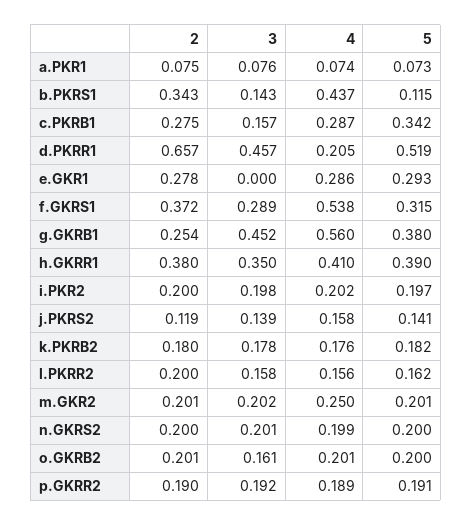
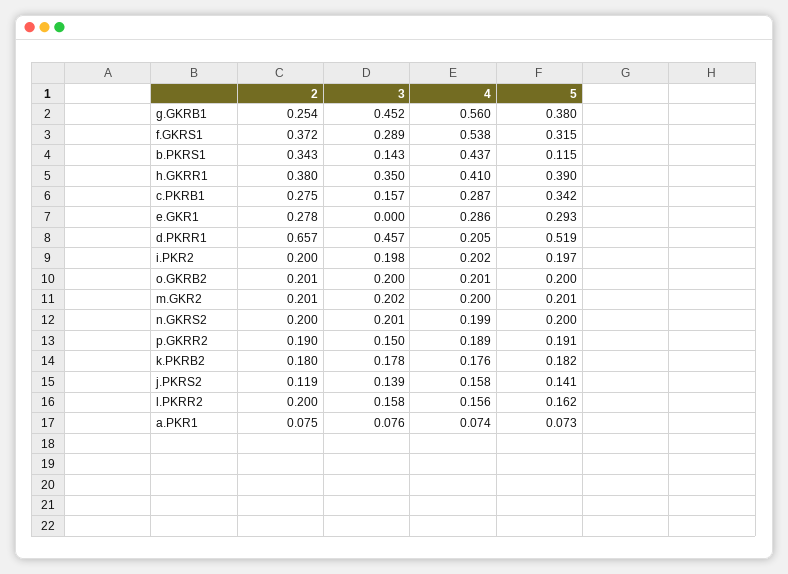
  {
    "2": {
      "a.PKR1": 0.075,
      "b.PKRS1": 0.343,
      "c.PKRB1": 0.275,
      "d.PKRR1": 0.657,
      "e.GKR1": 0.278,
      "f.GKRS1": 0.372,
      "g.GKRB1": 0.254,
      "h.GKRR1": 0.38,
      "i.PKR2": 0.2,
      "j.PKRS2": 0.119,
      "k.PKRB2": 0.18,
      "l.PKRR2": 0.2,
      "m.GKR2": 0.201,
      "n.GKRS2": 0.2,
      "o.GKRB2": 0.201,
      "p.GKRR2": 0.19
    },
    "3": {
      "a.PKR1": 0.076,
      "b.PKRS1": 0.143,
      "c.PKRB1": 0.157,
      "d.PKRR1": 0.457,
      "e.GKR1": 0,
      "f.GKRS1": 0.289,
      "g.GKRB1": 0.452,
      "h.GKRR1": 0.35,
      "i.PKR2": 0.198,
      "j.PKRS2": 0.139,
      "k.PKRB2": 0.178,
      "l.PKRR2": 0.158,
      "m.GKR2": 0.202,
      "n.GKRS2": 0.201,
-     "o.GKRB2": 0.161,
+     "o.GKRB2": 0.2,
-     "p.GKRR2": 0.192
+     "p.GKRR2": 0.15
    },
    "4": {
      "a.PKR1": 0.074,
      "b.PKRS1": 0.437,
      "c.PKRB1": 0.287,
      "d.PKRR1": 0.205,
      "e.GKR1": 0.286,
      "f.GKRS1": 0.538,
      "g.GKRB1": 0.56,
      "h.GKRR1": 0.41,
      "i.PKR2": 0.202,
      "j.PKRS2": 0.158,
      "k.PKRB2": 0.176,
      "l.PKRR2": 0.156,
-     "m.GKR2": 0.25,
+     "m.GKR2": 0.2,
      "n.GKRS2": 0.199,
      "o.GKRB2": 0.201,
      "p.GKRR2": 0.189
    },
    "5": {
      "a.PKR1": 0.073,
      "b.PKRS1": 0.115,
      "c.PKRB1": 0.342,
      "d.PKRR1": 0.519,
      "e.GKR1": 0.293,
      "f.GKRS1": 0.315,
      "g.GKRB1": 0.38,
      "h.GKRR1": 0.39,
      "i.PKR2": 0.197,
      "j.PKRS2": 0.141,
      "k.PKRB2": 0.182,
      "l.PKRR2": 0.162,
      "m.GKR2": 0.201,
      "n.GKRS2": 0.2,
      "o.GKRB2": 0.2,
      "p.GKRR2": 0.191
    }
  }

